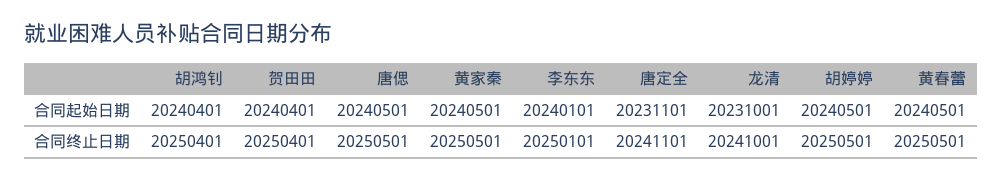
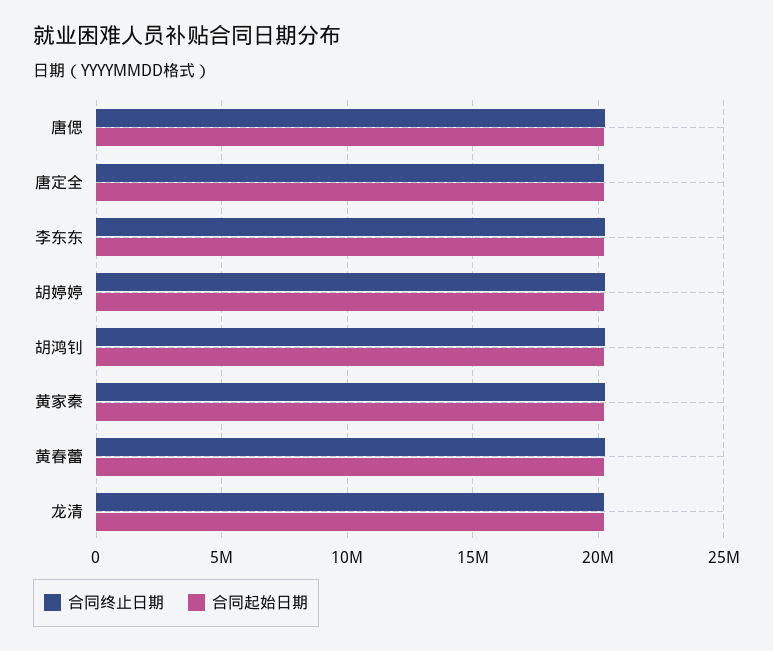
  {
    "合同起始日期": {
      "胡鸿钊": 20240401,
-     "贺田田": 20240401,
      "唐偲": 20240501,
      "黄家秦": 20240501,
      "李东东": 20240101,
      "唐定全": 20231101,
      "龙清": 20231001,
      "胡婷婷": 20240501,
      "黄春蕾": 20240501
    },
    "合同终止日期": {
      "胡鸿钊": 20250401,
-     "贺田田": 20250401,
      "唐偲": 20250501,
      "黄家秦": 20250501,
      "李东东": 20250101,
      "唐定全": 20241101,
      "龙清": 20241001,
      "胡婷婷": 20250501,
      "黄春蕾": 20250501
    }
  }

